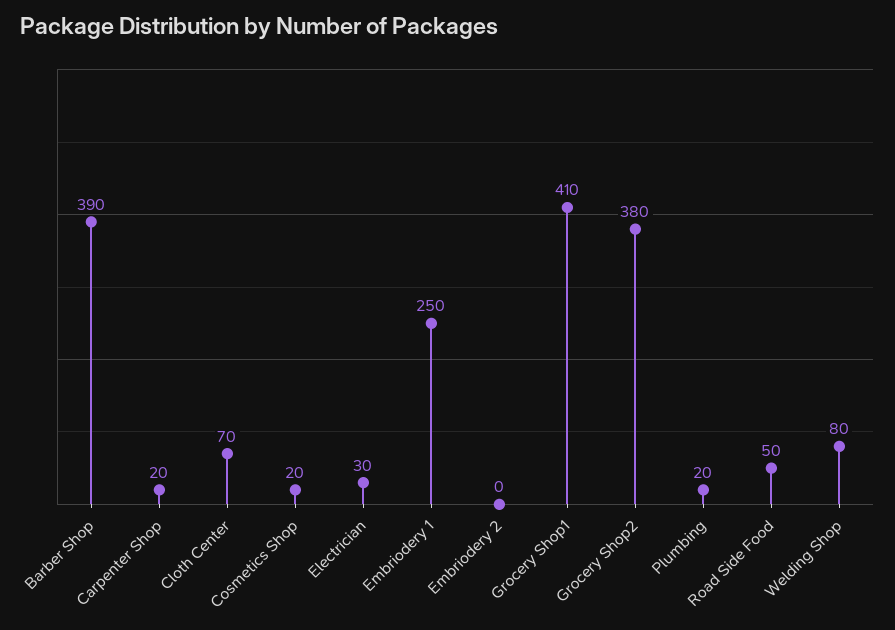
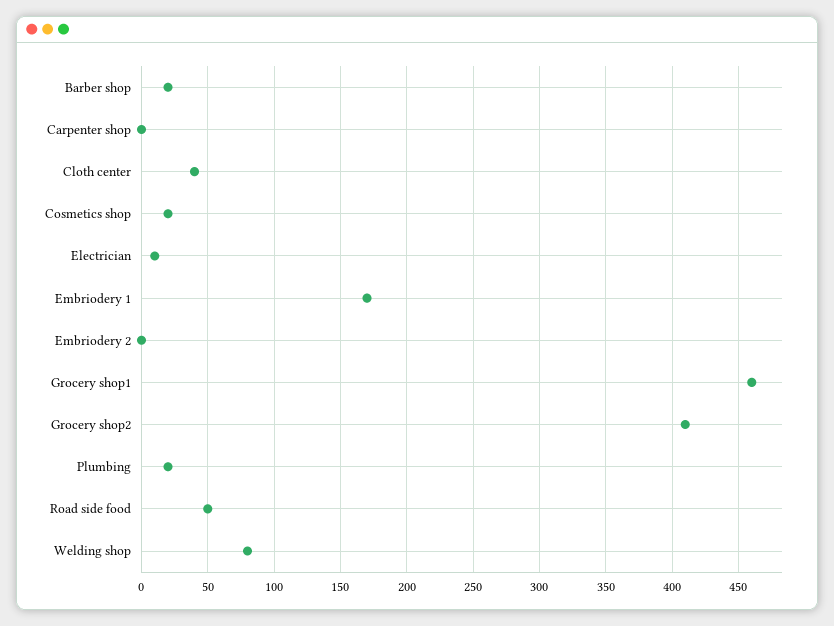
  {
-   "Barber Shop": 390,
+   "Barber Shop": 20,
-   "Carpenter Shop": 20,
+   "Carpenter Shop": 0,
-   "Cloth Center": 70,
+   "Cloth Center": 40,
    "Cosmetics Shop": 20,
-   "Electrician": 30,
+   "Electrician": 10,
-   "Embriodery 1": 250,
+   "Embriodery 1": 170,
    "Embriodery 2": 0,
-   "Grocery Shop1": 410,
+   "Grocery Shop1": 460,
-   "Grocery Shop2": 380,
+   "Grocery Shop2": 410,
    "Plumbing": 20,
    "Road Side Food": 50,
    "Welding Shop": 80
  }

